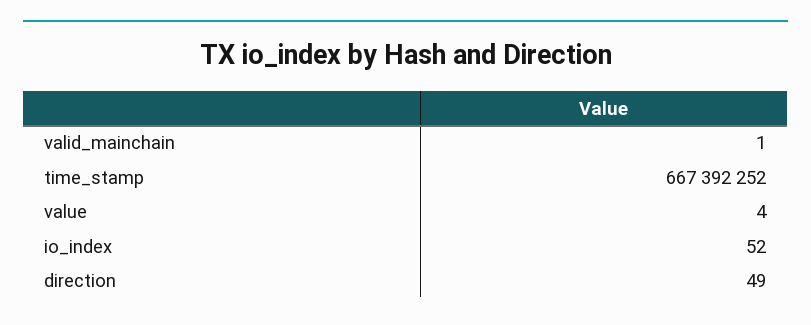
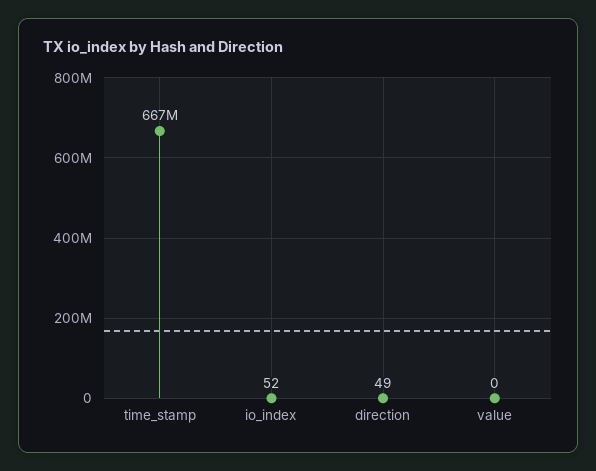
  {
-   "valid_mainchain": 1,
    "time_stamp": 667392252,
-   "value": 4,
+   "value": 0,
    "io_index": 52,
    "direction": 49
  }

